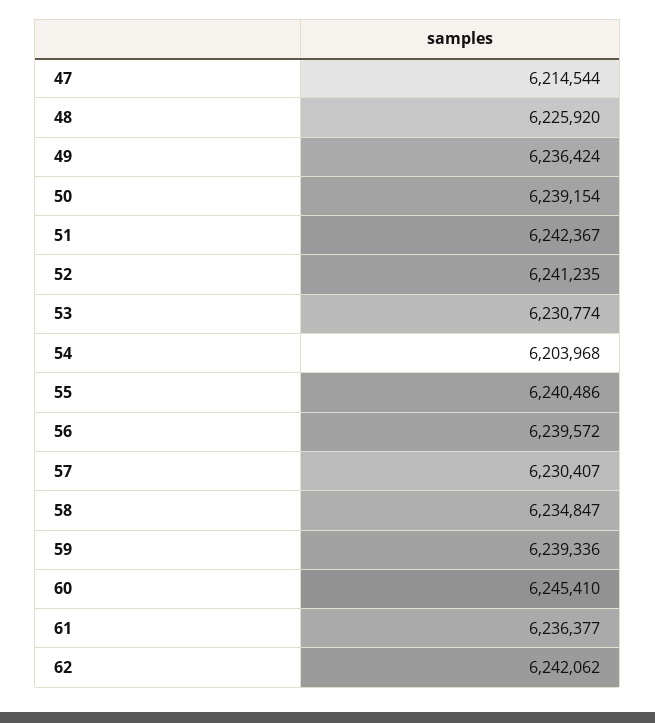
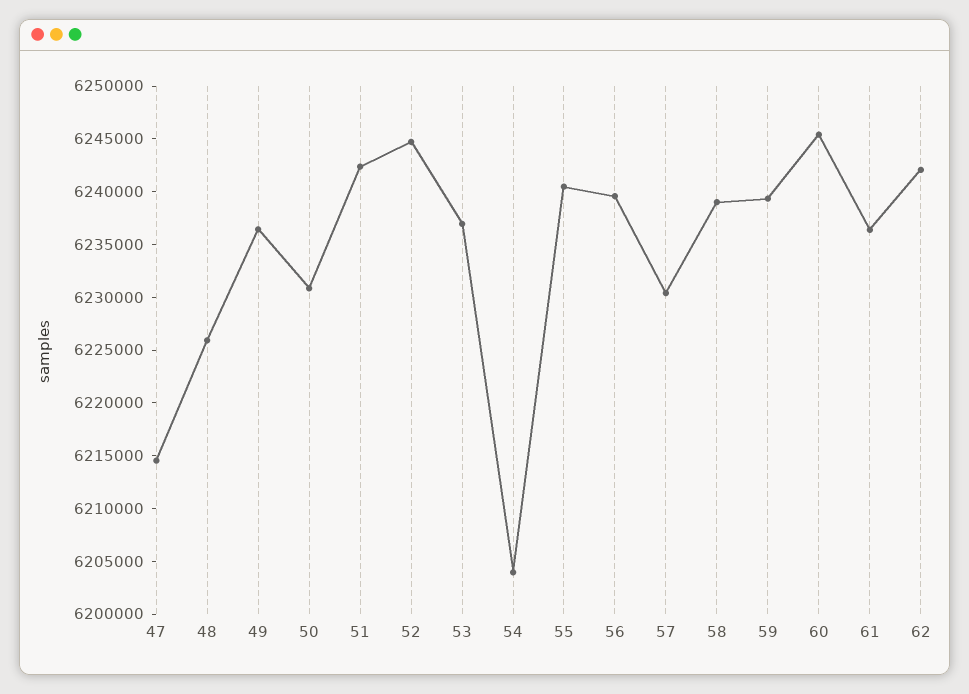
  {
    "47": 6214544,
    "48": 6225920,
    "49": 6236424,
-   "50": 6239154,
+   "50": 6231000,
    "51": 6242367,
-   "52": 6241235,
+   "52": 6245000,
-   "53": 6230774,
+   "53": 6237000,
    "54": 6203968,
    "55": 6240486,
    "56": 6239572,
    "57": 6230407,
-   "58": 6234847,
+   "58": 6239000,
    "59": 6239336,
    "60": 6245410,
    "61": 6236377,
    "62": 6242062
  }

